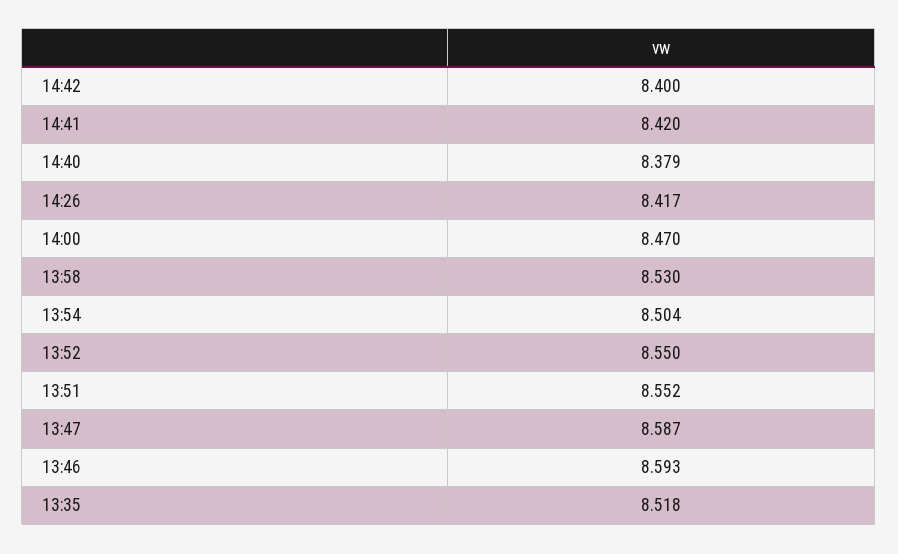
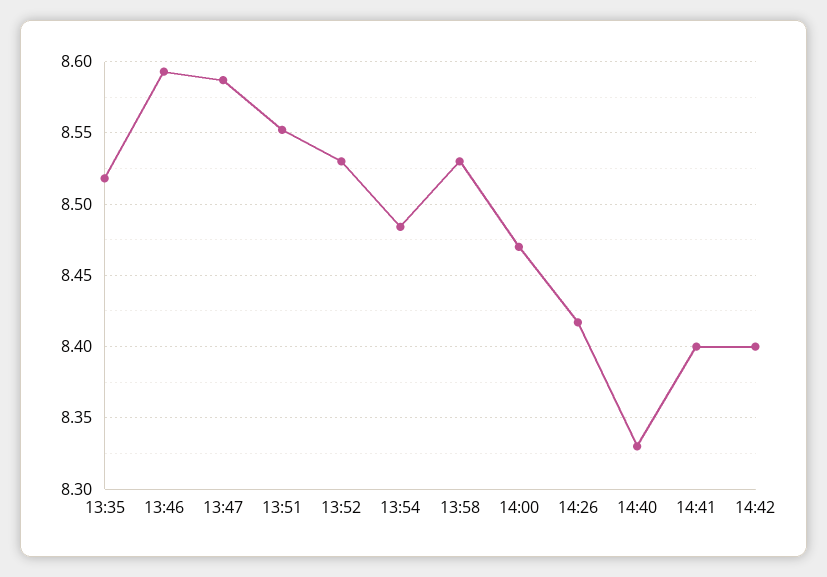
  {
    "14:42": 8.4,
-   "14:41": 8.42,
+   "14:41": 8.4,
-   "14:40": 8.379,
+   "14:40": 8.33,
    "14:26": 8.417,
    "14:00": 8.47,
    "13:58": 8.53,
-   "13:54": 8.504,
+   "13:54": 8.485,
-   "13:52": 8.55,
+   "13:52": 8.53,
    "13:51": 8.552,
    "13:47": 8.587,
    "13:46": 8.593,
    "13:35": 8.518
  }

